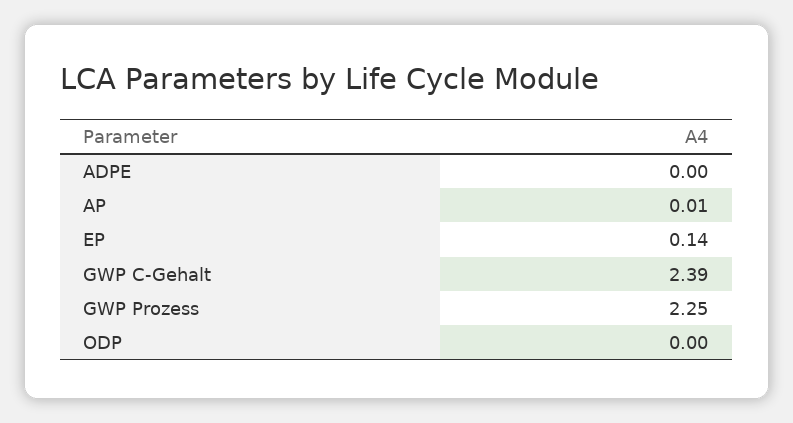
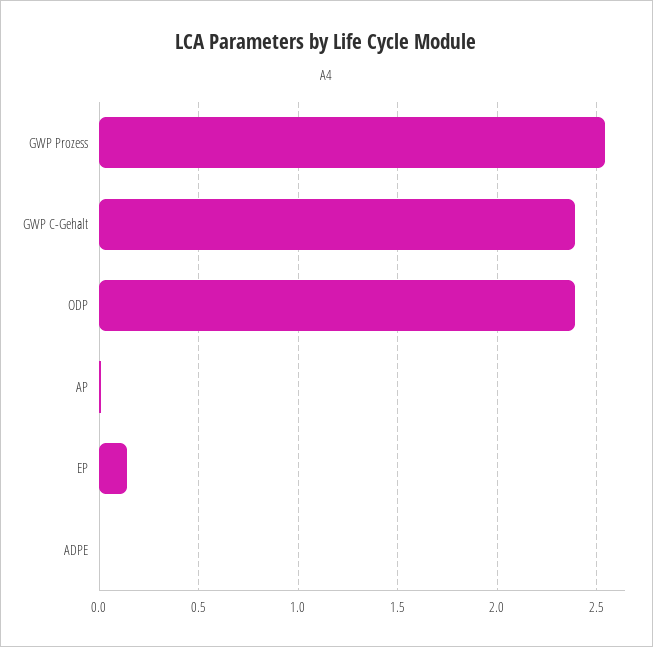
  {
    "ADPE": 0,
    "AP": 0.01,
    "EP": 0.14,
    "GWP C-Gehalt": 2.39,
-   "GWP Prozess": 2.25,
+   "GWP Prozess": 2.55,
-   "ODP": 0
+   "ODP": 2.4
  }

